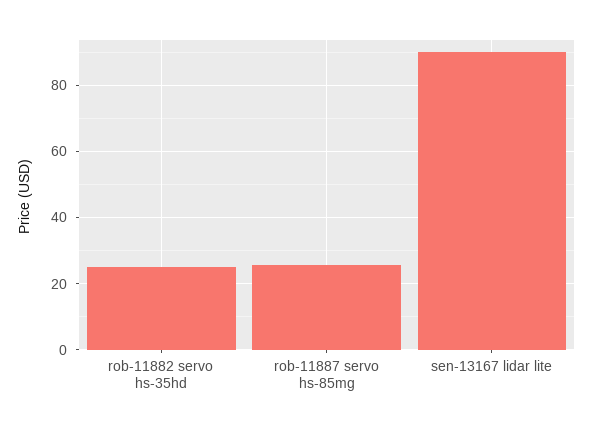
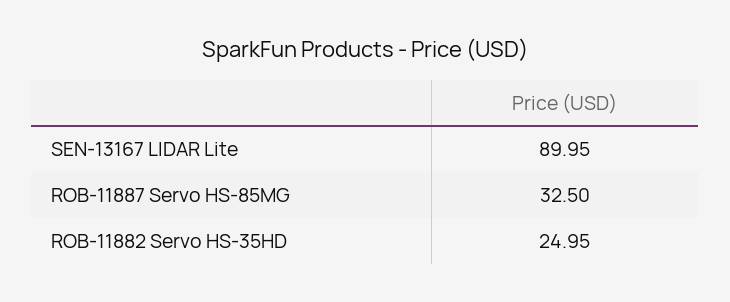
  {
    "rob-11882 servo hs-35hd": 24.95,
-   "rob-11887 servo hs-85mg": 26,
+   "rob-11887 servo hs-85mg": 32.5,
    "sen-13167 lidar lite": 89.95
  }

